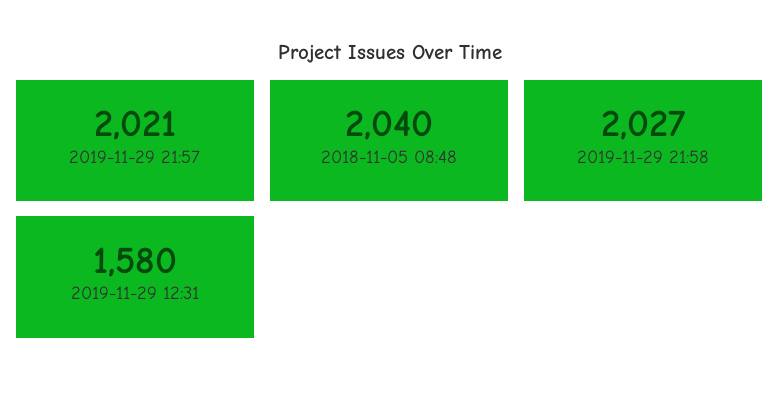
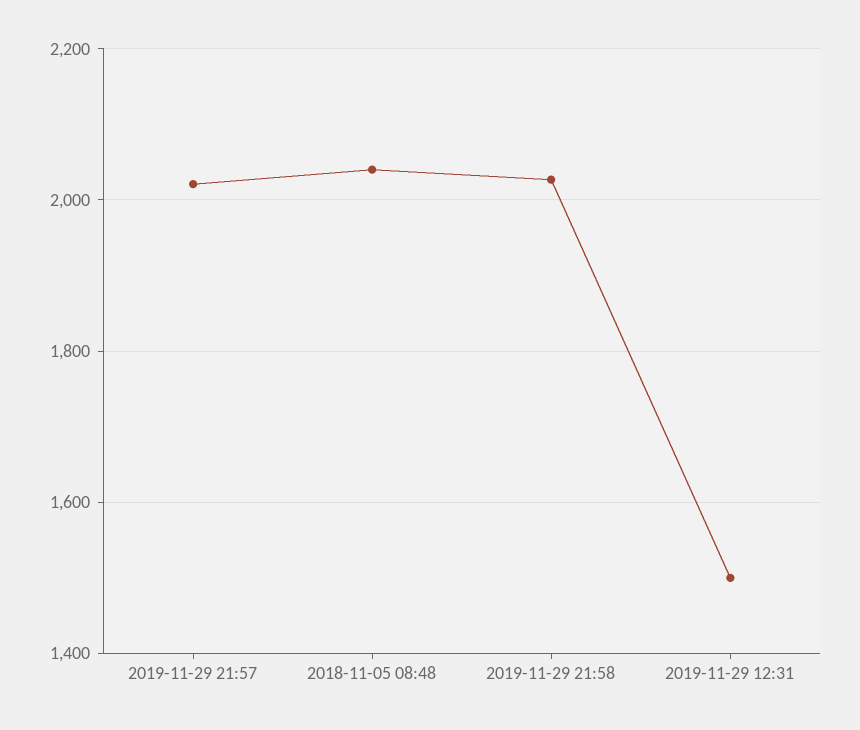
  {
    "2019-11-29 21:57": 2021,
    "2018-11-05 08:48": 2040,
    "2019-11-29 21:58": 2027,
-   "2019-11-29 12:31": 1580
+   "2019-11-29 12:31": 1500
  }

